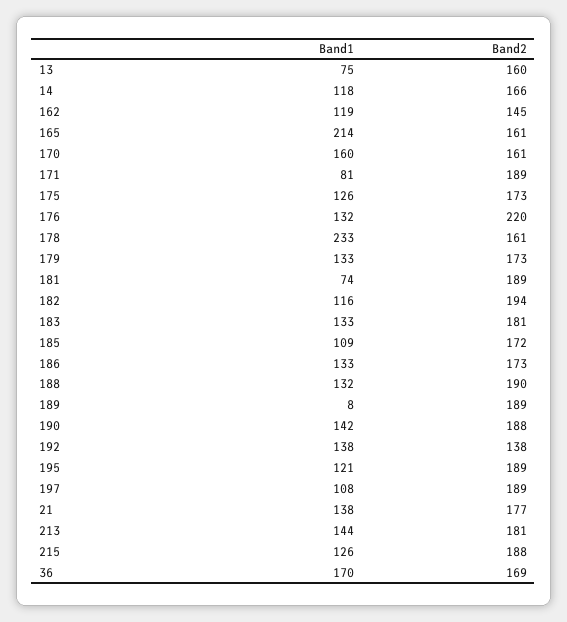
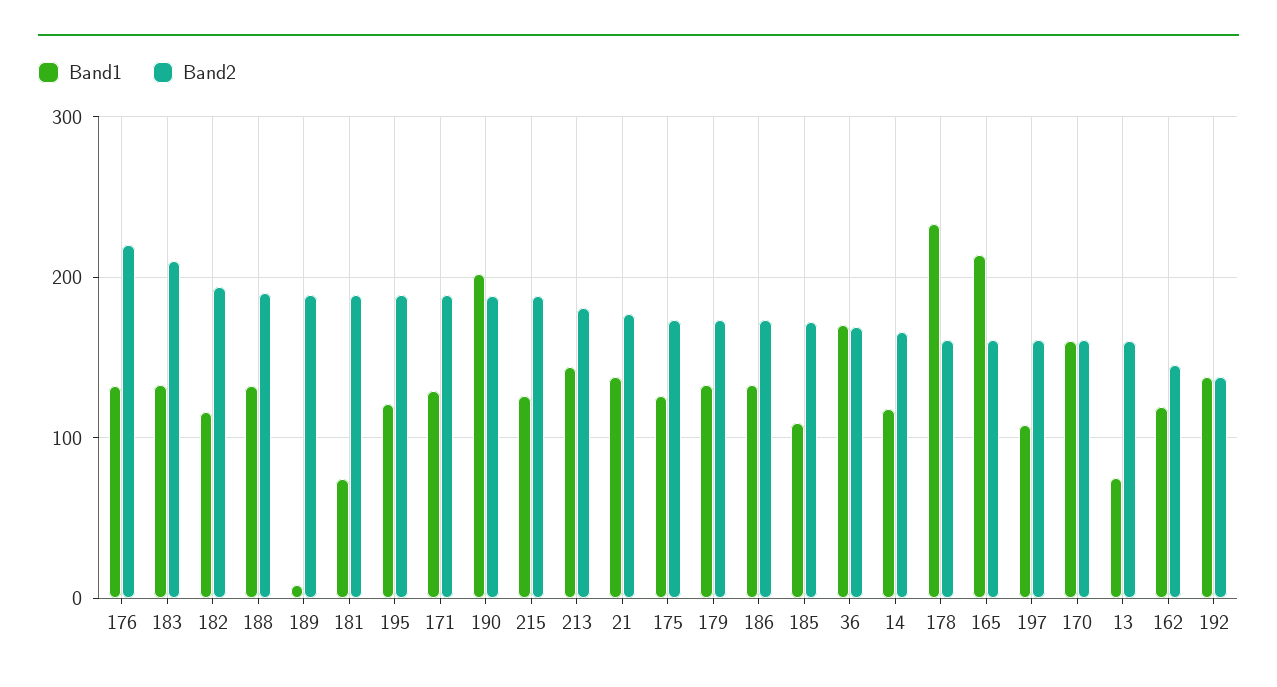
  {
    "Band1": {
      "13": 75,
      "14": 118,
      "162": 119,
      "165": 214,
      "170": 160,
-     "171": 81,
+     "171": 130,
      "175": 126,
      "176": 132,
      "178": 233,
      "179": 133,
      "181": 74,
      "182": 116,
      "183": 133,
      "185": 109,
      "186": 133,
      "188": 132,
      "189": 8,
-     "190": 142,
+     "190": 200,
      "192": 138,
      "195": 121,
      "197": 108,
      "21": 138,
      "213": 144,
      "215": 126,
      "36": 170
    },
    "Band2": {
      "13": 160,
      "14": 166,
      "162": 145,
      "165": 161,
      "170": 161,
      "171": 189,
      "175": 173,
      "176": 220,
      "178": 161,
      "179": 173,
      "181": 189,
      "182": 194,
-     "183": 181,
+     "183": 210,
      "185": 172,
      "186": 173,
      "188": 190,
      "189": 189,
      "190": 188,
      "192": 138,
      "195": 189,
-     "197": 189,
+     "197": 160,
      "21": 177,
      "213": 181,
      "215": 188,
      "36": 169
    }
  }

